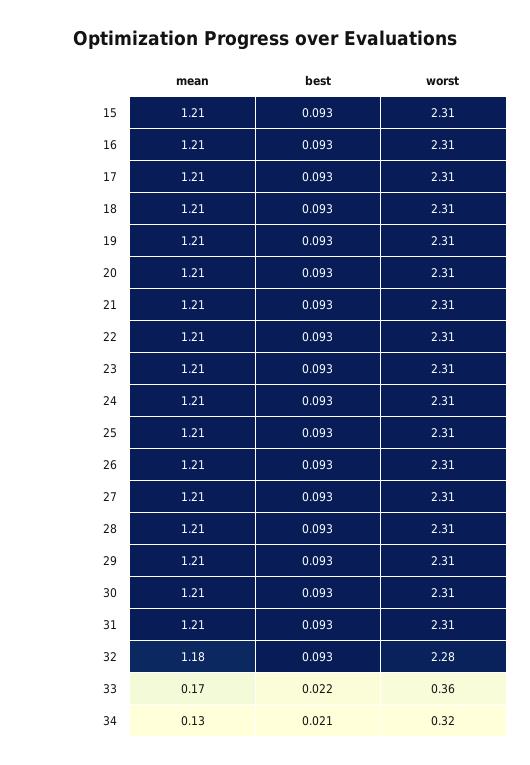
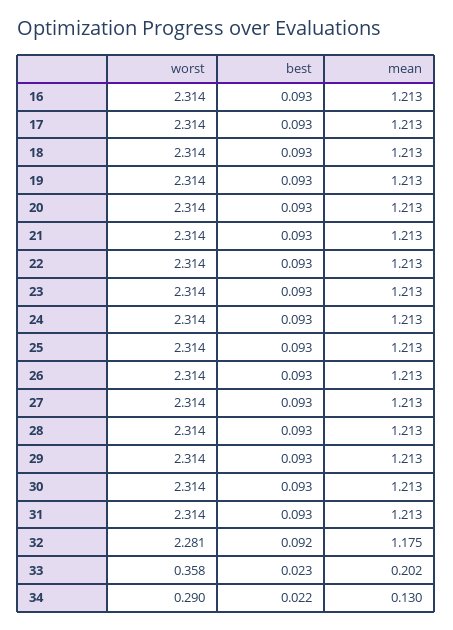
  {
    "mean": {
-     "15": 1.21,
      "16": 1.213,
      "17": 1.213,
      "18": 1.213,
      "19": 1.213,
      "20": 1.213,
      "21": 1.213,
      "22": 1.213,
      "23": 1.213,
      "24": 1.213,
      "25": 1.213,
      "26": 1.213,
      "27": 1.213,
      "28": 1.213,
      "29": 1.213,
      "30": 1.213,
      "31": 1.213,
      "32": 1.175,
-     "33": 0.17,
+     "33": 0.202,
      "34": 0.13
    },
    "best": {
-     "15": 0.093,
      "16": 0.093,
      "17": 0.093,
      "18": 0.093,
      "19": 0.093,
      "20": 0.093,
      "21": 0.093,
      "22": 0.093,
      "23": 0.093,
      "24": 0.093,
      "25": 0.093,
      "26": 0.093,
      "27": 0.093,
      "28": 0.093,
      "29": 0.093,
      "30": 0.093,
      "31": 0.093,
-     "32": 0.093,
+     "32": 0.092,
-     "33": 0.022,
+     "33": 0.023,
-     "34": 0.021
+     "34": 0.022
    },
    "worst": {
-     "15": 2.31,
      "16": 2.314,
      "17": 2.314,
      "18": 2.314,
      "19": 2.314,
      "20": 2.314,
      "21": 2.314,
      "22": 2.314,
      "23": 2.314,
      "24": 2.314,
      "25": 2.314,
      "26": 2.314,
      "27": 2.314,
      "28": 2.314,
      "29": 2.314,
      "30": 2.314,
      "31": 2.314,
      "32": 2.281,
      "33": 0.358,
-     "34": 0.32
+     "34": 0.29
    }
  }

